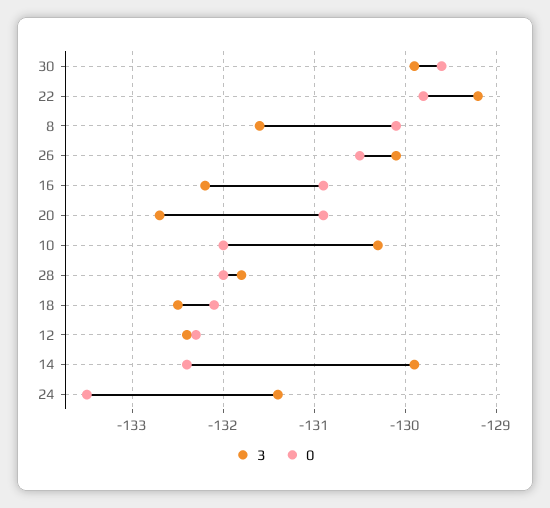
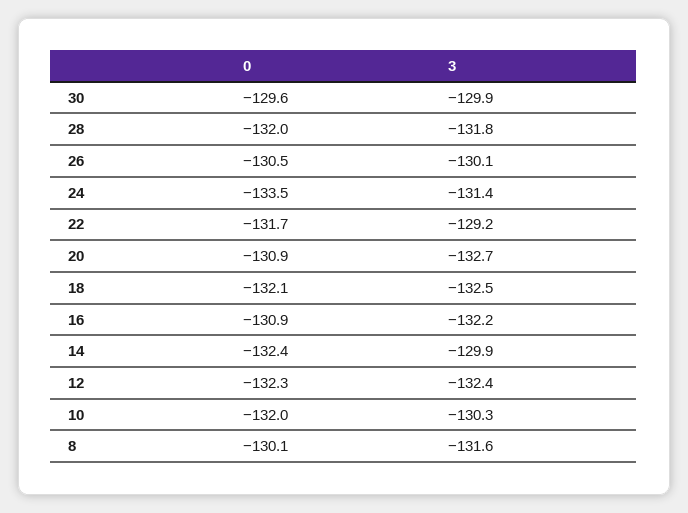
  {
    "3": {
      "30": -129.9,
      "22": -129.2,
      "8": -131.6,
      "26": -130.1,
      "16": -132.2,
      "20": -132.7,
      "10": -130.3,
      "28": -131.8,
      "18": -132.5,
      "12": -132.4,
      "14": -129.9,
      "24": -131.4
    },
    "0": {
      "30": -129.6,
-     "22": -129.8,
+     "22": -131.7,
      "8": -130.1,
      "26": -130.5,
      "16": -130.9,
      "20": -130.9,
      "10": -132,
      "28": -132,
      "18": -132.1,
      "12": -132.3,
      "14": -132.4,
      "24": -133.5
    }
  }

